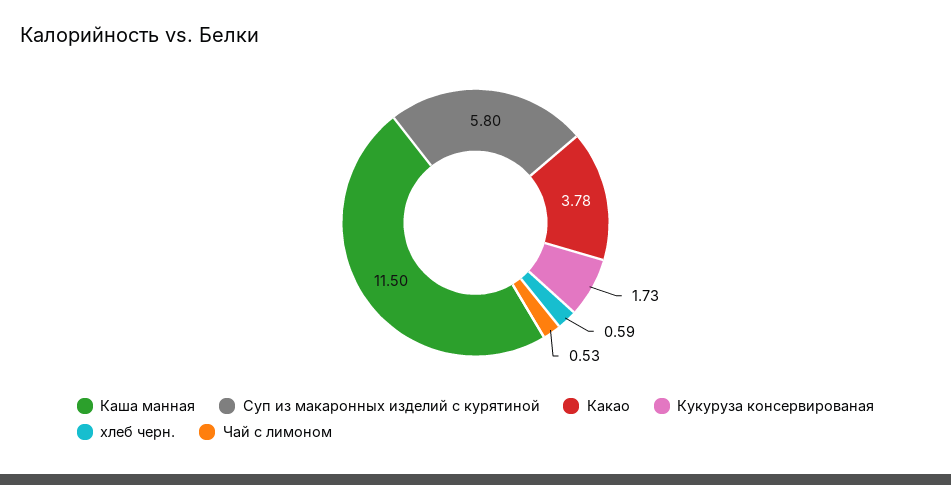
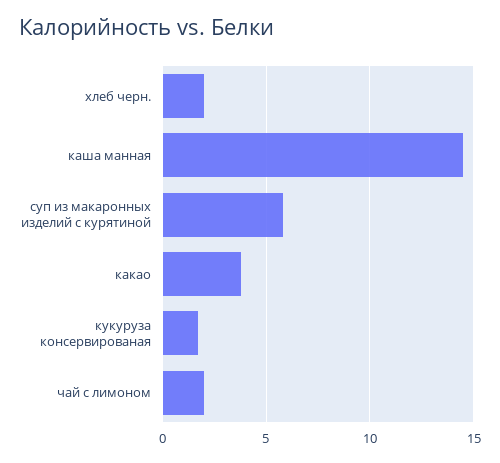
  {
-   "Каша манная": 11.5,
+   "Каша манная": 14.5,
    "Суп из макаронных изделий с курятиной": 5.8,
    "Какао": 3.78,
    "Кукуруза консервированая": 1.73,
-   "хлеб черн.": 0.59,
+   "хлеб черн.": 2,
-   "Чай с лимоном": 0.53
+   "Чай с лимоном": 2
  }

